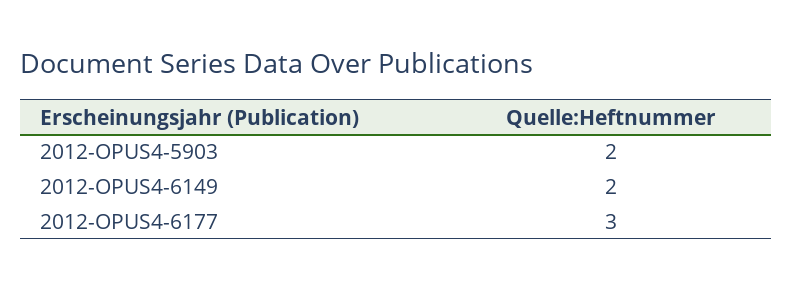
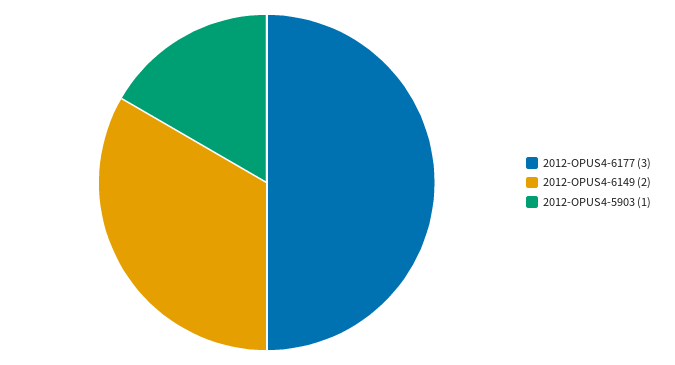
  {
-   "2012-OPUS4-5903": 2,
+   "2012-OPUS4-5903": 1,
    "2012-OPUS4-6149": 2,
    "2012-OPUS4-6177": 3
  }

